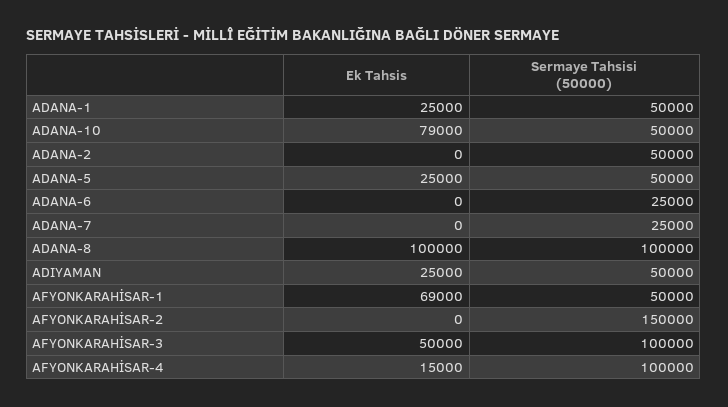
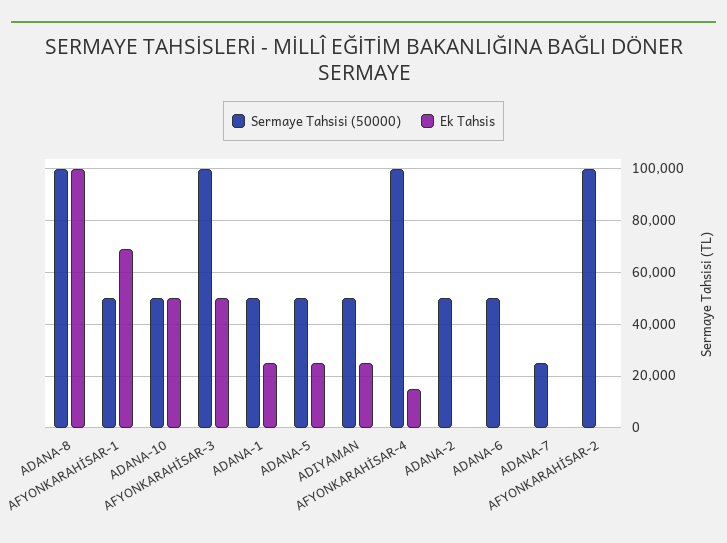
  {
    "Ek Tahsis": {
      "ADANA-1": 25000,
-     "ADANA-10": 79000,
+     "ADANA-10": 50000,
      "ADANA-2": 0,
      "ADANA-5": 25000,
      "ADANA-6": 0,
      "ADANA-7": 0,
      "ADANA-8": 100000,
      "ADIYAMAN": 25000,
      "AFYONKARAHİSAR-1": 69000,
      "AFYONKARAHİSAR-2": 0,
      "AFYONKARAHİSAR-3": 50000,
      "AFYONKARAHİSAR-4": 15000
    },
    "Sermaye Tahsisi (50000)": {
      "ADANA-1": 50000,
      "ADANA-10": 50000,
      "ADANA-2": 50000,
      "ADANA-5": 50000,
-     "ADANA-6": 25000,
+     "ADANA-6": 50000,
      "ADANA-7": 25000,
      "ADANA-8": 100000,
      "ADIYAMAN": 50000,
      "AFYONKARAHİSAR-1": 50000,
-     "AFYONKARAHİSAR-2": 150000,
+     "AFYONKARAHİSAR-2": 100000,
      "AFYONKARAHİSAR-3": 100000,
      "AFYONKARAHİSAR-4": 100000
    }
  }

